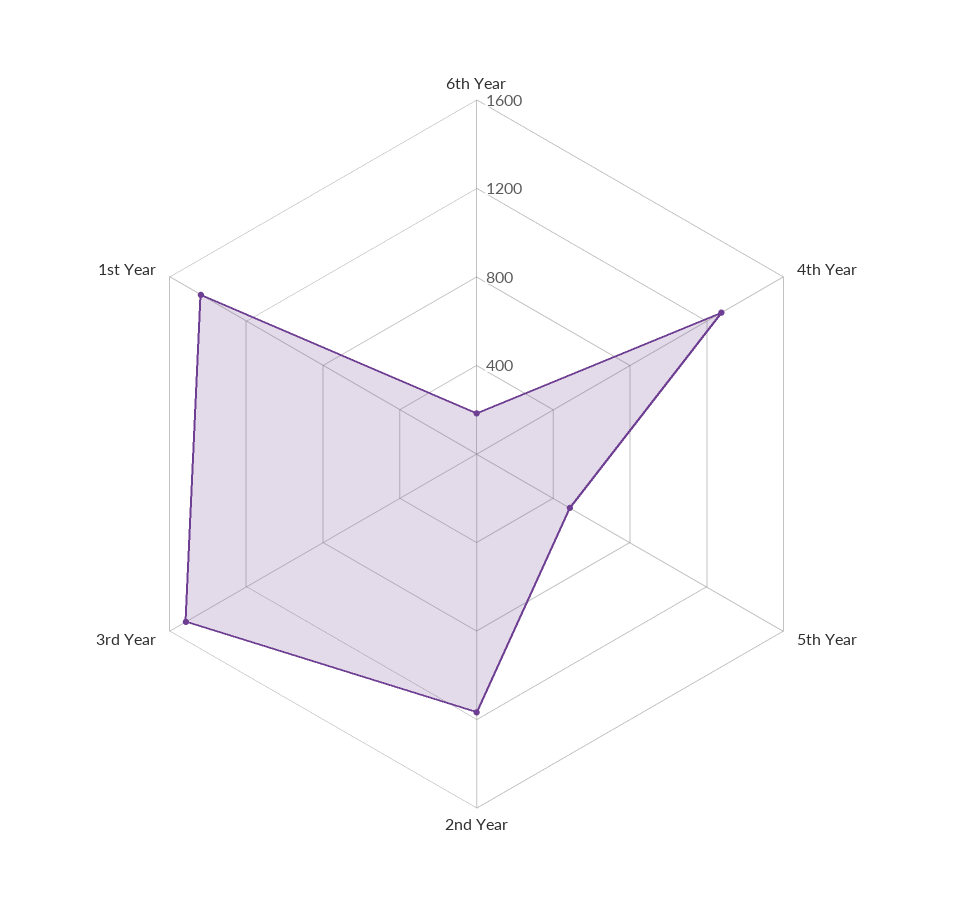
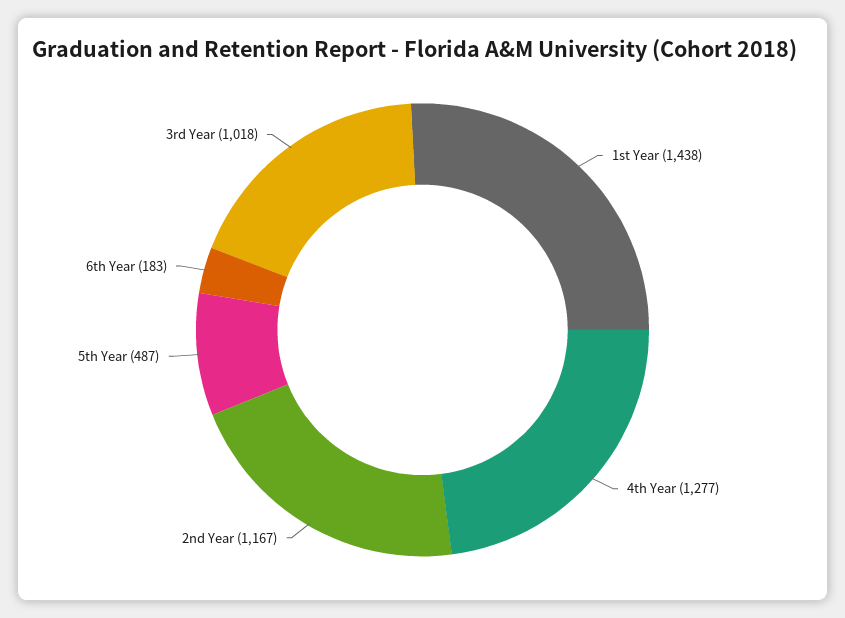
  {
    "6th Year": 183,
    "4th Year": 1277,
    "5th Year": 487,
    "2nd Year": 1167,
-   "3rd Year": 1500,
+   "3rd Year": 1018,
    "1st Year": 1438
  }

